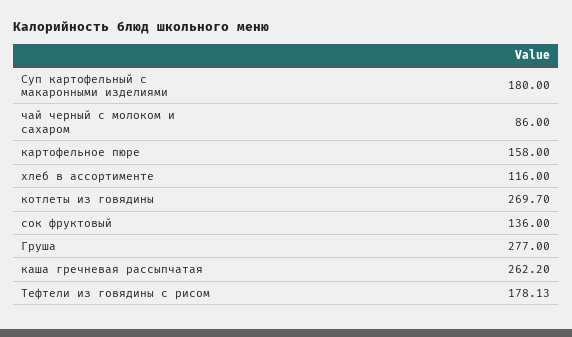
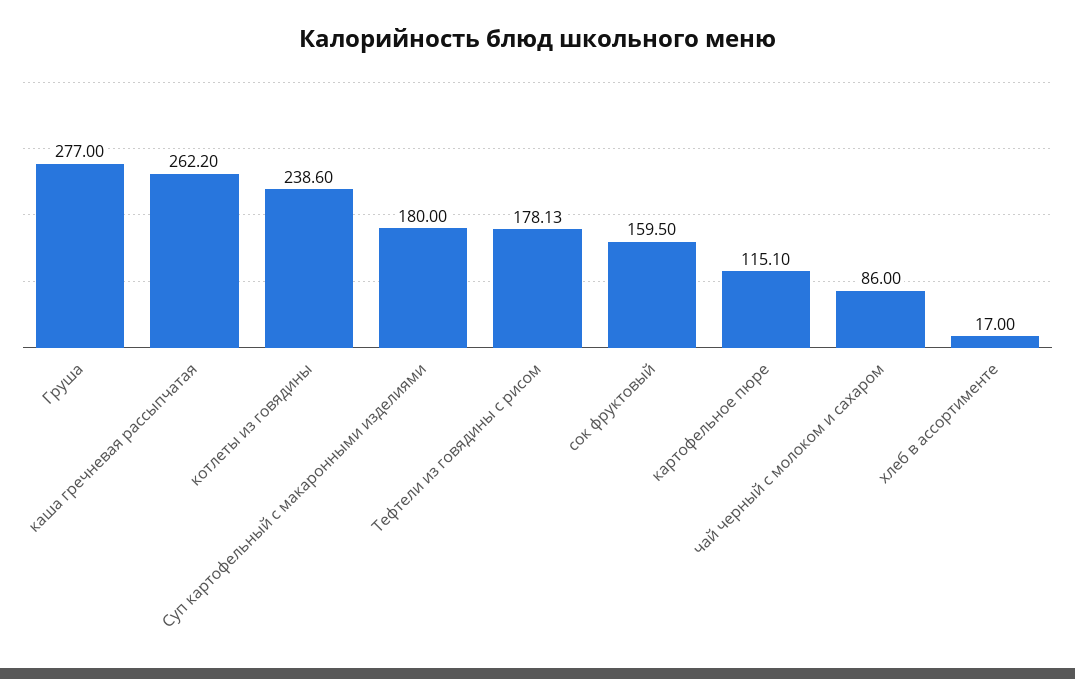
  {
    "Суп картофельный с макаронными изделиями": 180,
    "чай черный с молоком и сахаром": 86,
-   "картофельное пюре": 158,
+   "картофельное пюре": 115.1,
-   "хлеб в ассортименте": 116,
+   "хлеб в ассортименте": 17,
-   "котлеты из говядины": 269.7,
+   "котлеты из говядины": 238.6,
-   "сок фруктовый": 136,
+   "сок фруктовый": 159.5,
    "Груша": 277,
    "каша гречневая рассыпчатая": 262.2,
    "Тефтели из говядины с рисом": 178.13
  }

